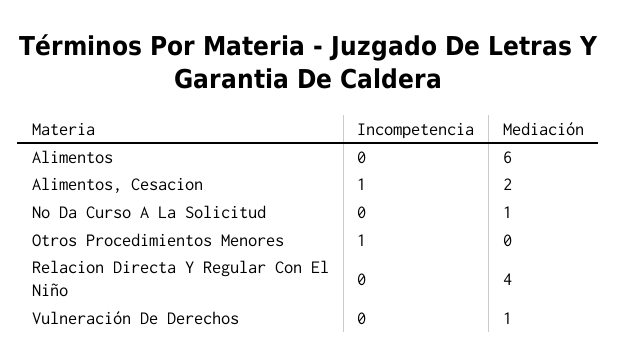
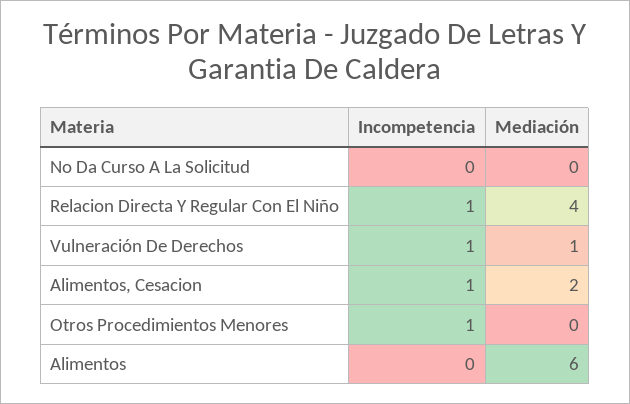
  {
    "Incompetencia": {
      "Alimentos": 0,
      "Alimentos, Cesacion": 1,
      "No Da Curso A La Solicitud": 0,
      "Otros Procedimientos Menores": 1,
-     "Relacion Directa Y Regular Con El Niño": 0,
+     "Relacion Directa Y Regular Con El Niño": 1,
-     "Vulneración De Derechos": 0
+     "Vulneración De Derechos": 1
    },
    "Mediación": {
      "Alimentos": 6,
      "Alimentos, Cesacion": 2,
-     "No Da Curso A La Solicitud": 1,
+     "No Da Curso A La Solicitud": 0,
      "Otros Procedimientos Menores": 0,
      "Relacion Directa Y Regular Con El Niño": 4,
      "Vulneración De Derechos": 1
    }
  }

